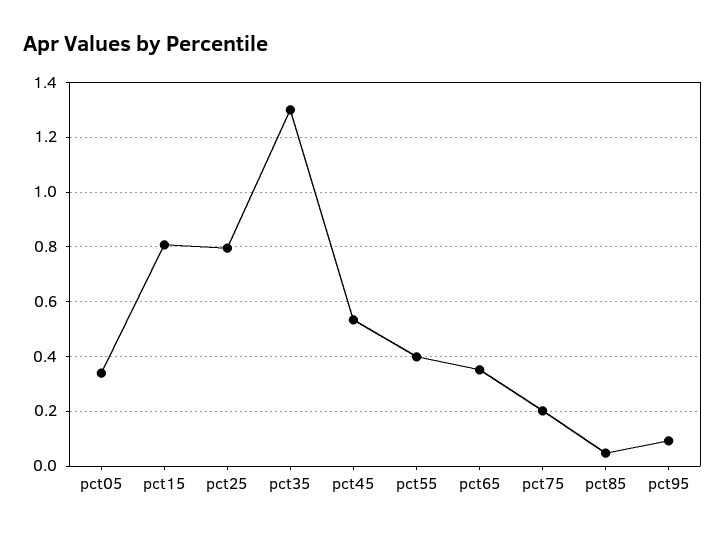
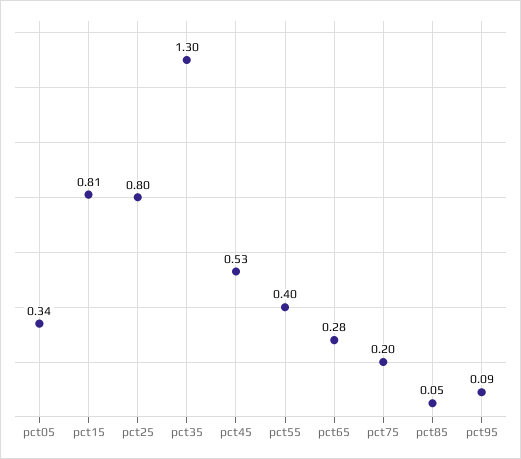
  {
    "pct05": 0.34,
    "pct15": 0.81,
    "pct25": 0.8,
    "pct35": 1.3,
    "pct45": 0.53,
    "pct55": 0.4,
-   "pct65": 0.35,
+   "pct65": 0.28,
    "pct75": 0.2,
    "pct85": 0.05,
    "pct95": 0.09
  }

